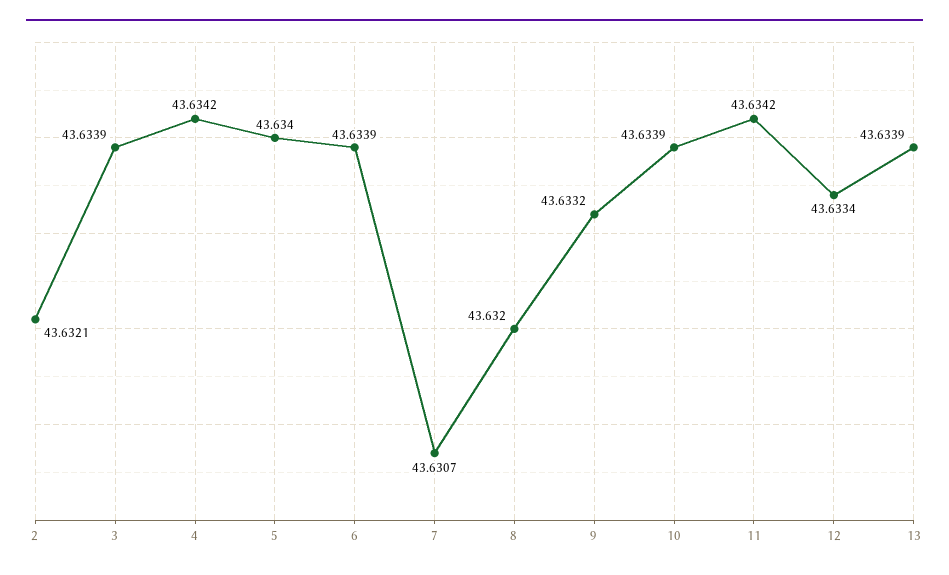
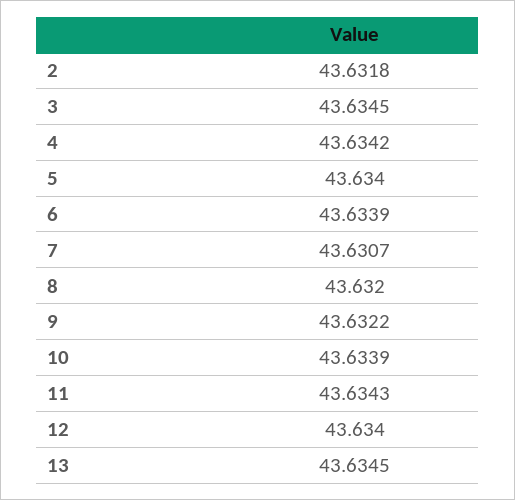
  {
-   "2": 43.6321,
+   "2": 43.6318,
-   "3": 43.6339,
+   "3": 43.6345,
    "4": 43.6342,
    "5": 43.634,
    "6": 43.6339,
    "7": 43.6307,
    "8": 43.632,
-   "9": 43.6332,
+   "9": 43.6322,
    "10": 43.6339,
-   "11": 43.6342,
+   "11": 43.6343,
-   "12": 43.6334,
+   "12": 43.634,
-   "13": 43.6339
+   "13": 43.6345
  }

